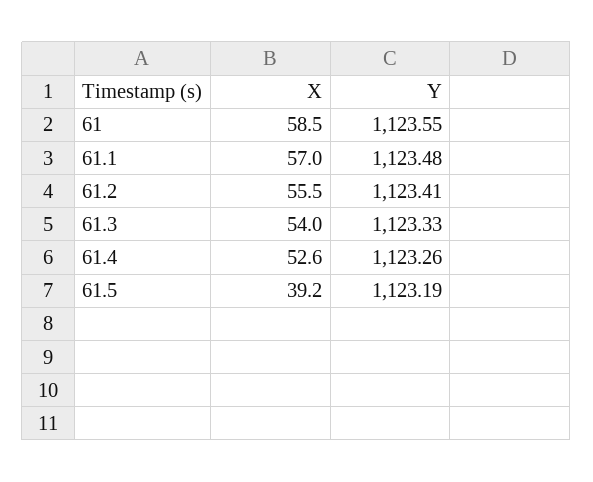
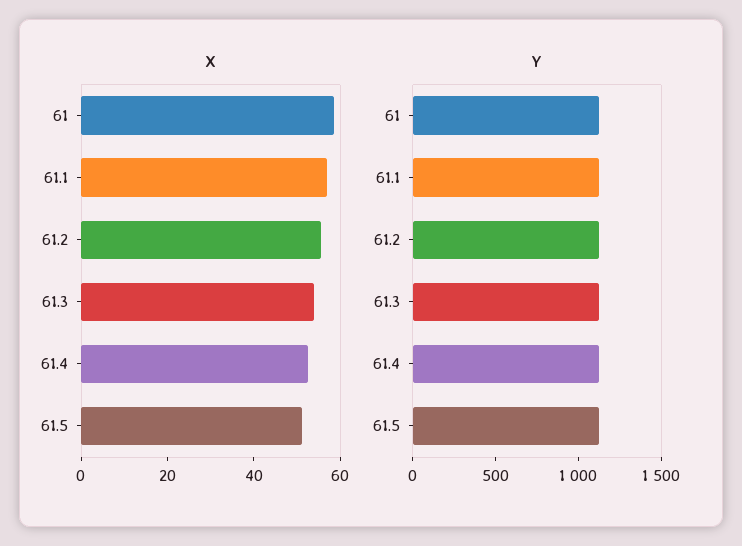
  {
    "X": {
      "61": 58.5,
      "61.1": 57,
      "61.2": 55.5,
      "61.3": 54,
      "61.4": 52.6,
-     "61.5": 39.2
+     "61.5": 50
    },
    "Y": {
      "61": 1123.55,
      "61.1": 1123.48,
      "61.2": 1123.41,
      "61.3": 1123.33,
      "61.4": 1123.26,
      "61.5": 1123.19
    }
  }

